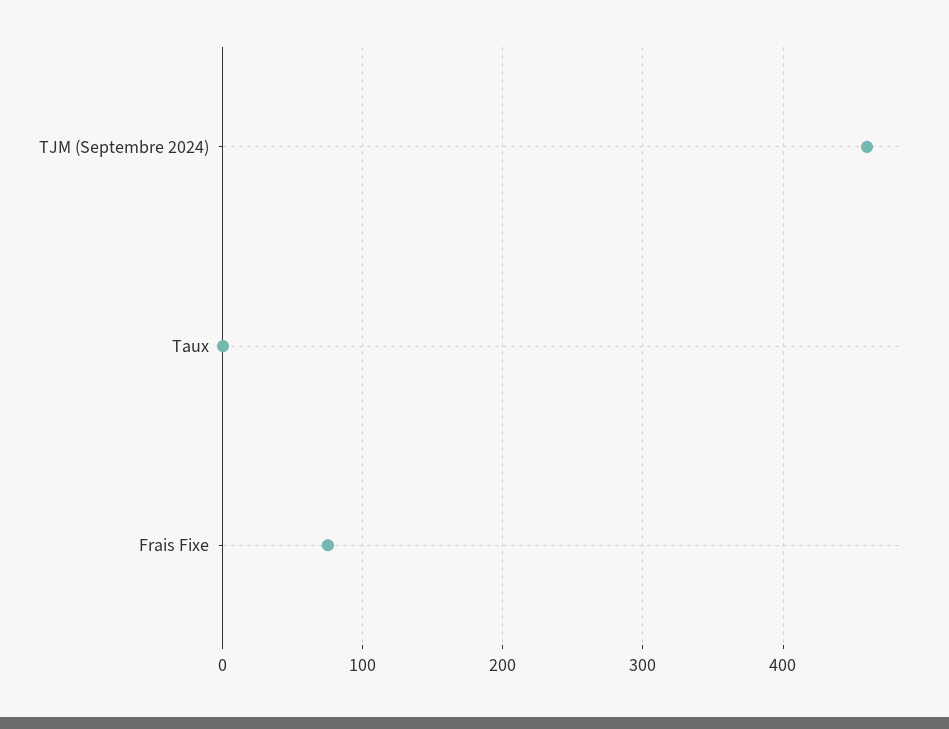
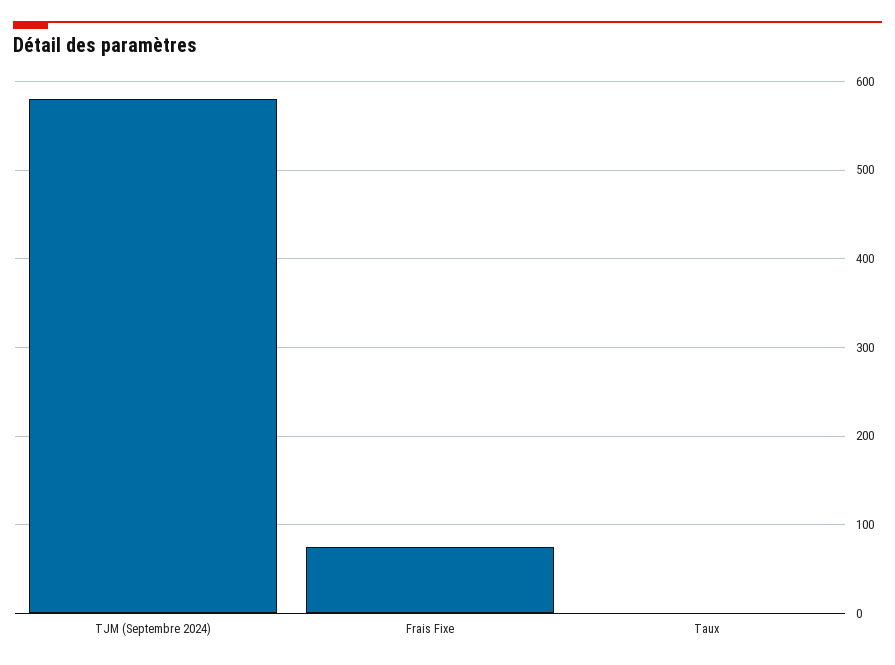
  {
-   "TJM (Septembre 2024)": 460,
+   "TJM (Septembre 2024)": 580,
    "Taux": 0,
    "Frais Fixe": 80
  }

